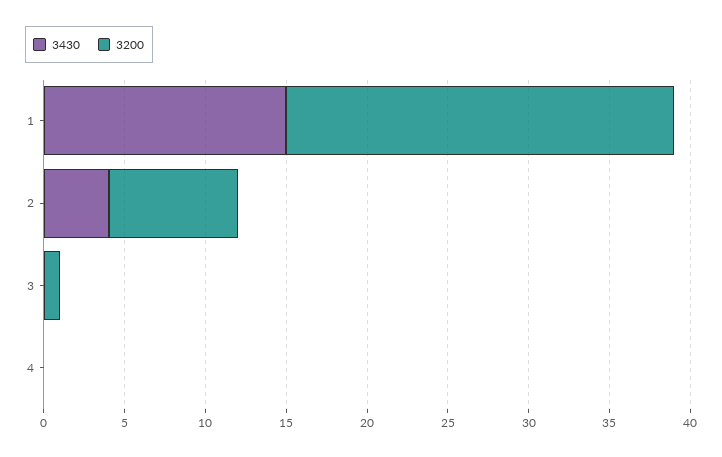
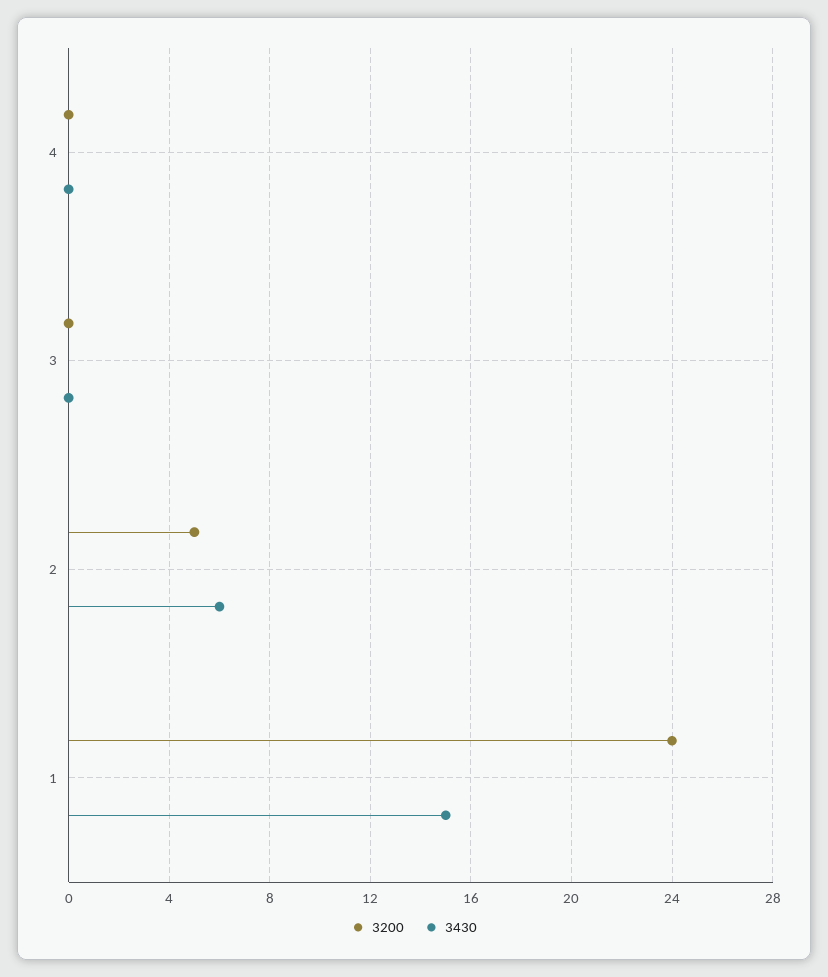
  {
    "3430": {
      "1": 15,
-     "2": 4,
+     "2": 6,
      "3": 0,
      "4": 0
    },
    "3200": {
      "1": 24,
-     "2": 8,
+     "2": 5,
-     "3": 1,
+     "3": 0,
      "4": 0
    }
  }

